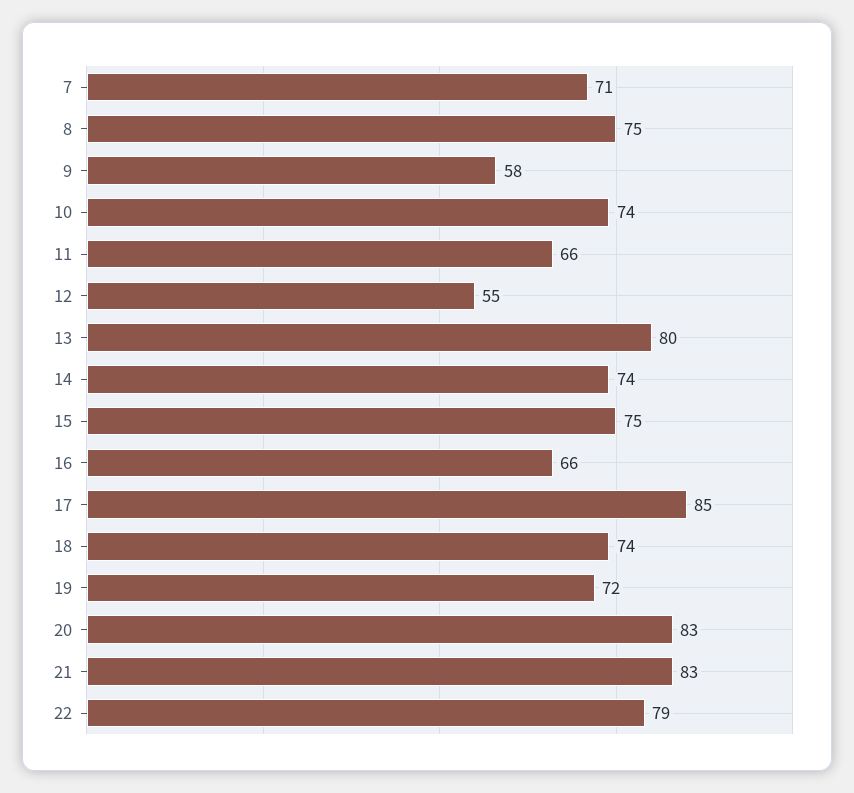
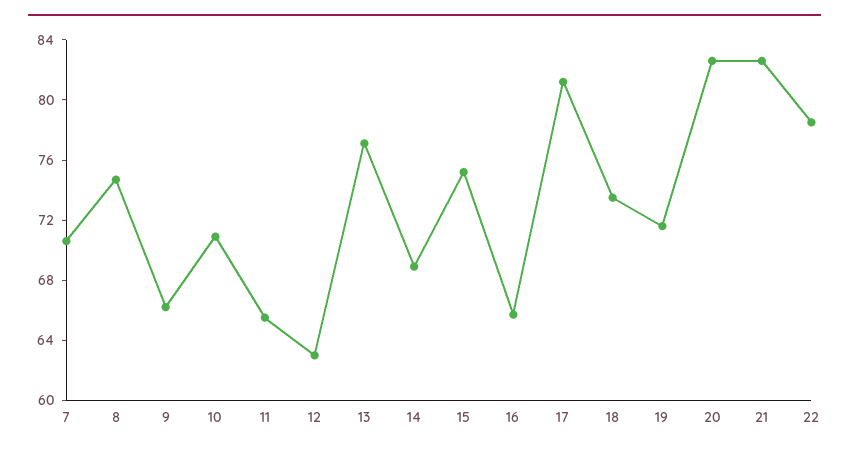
  {
    "7": 71,
    "8": 75,
-   "9": 58,
+   "9": 66,
-   "10": 74,
+   "10": 71,
    "11": 66,
-   "12": 55,
+   "12": 63,
-   "13": 80,
+   "13": 77,
-   "14": 74,
+   "14": 69,
    "15": 75,
    "16": 66,
-   "17": 85,
+   "17": 81,
    "18": 74,
    "19": 72,
    "20": 83,
    "21": 83,
    "22": 79
  }

